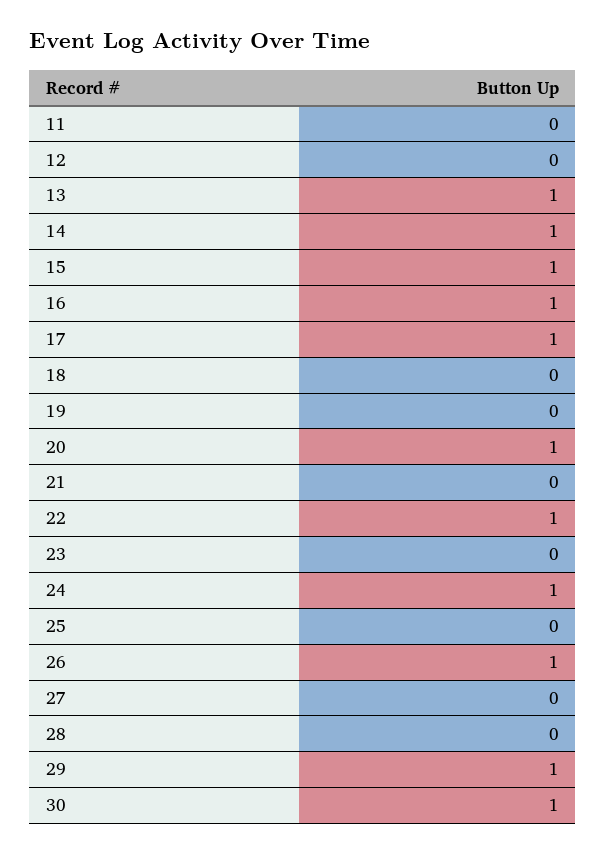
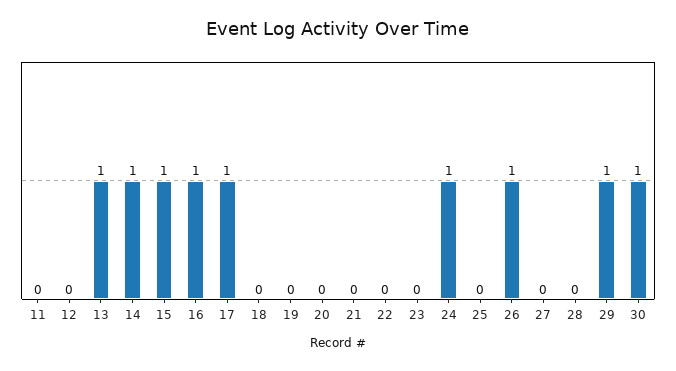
  {
    "11": 0,
    "12": 0,
    "13": 1,
    "14": 1,
    "15": 1,
    "16": 1,
    "17": 1,
    "18": 0,
    "19": 0,
-   "20": 1,
+   "20": 0,
    "21": 0,
-   "22": 1,
+   "22": 0,
    "23": 0,
    "24": 1,
    "25": 0,
    "26": 1,
    "27": 0,
    "28": 0,
    "29": 1,
    "30": 1
  }

